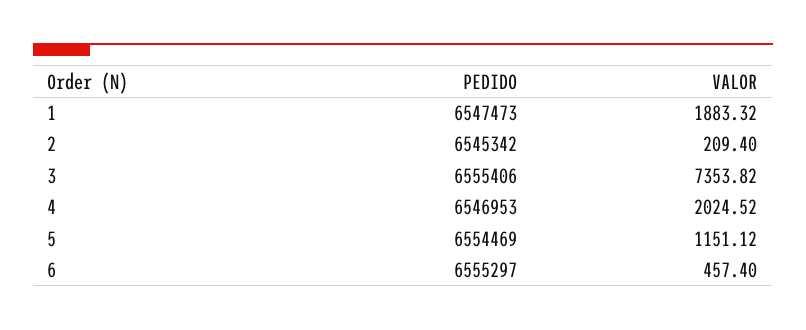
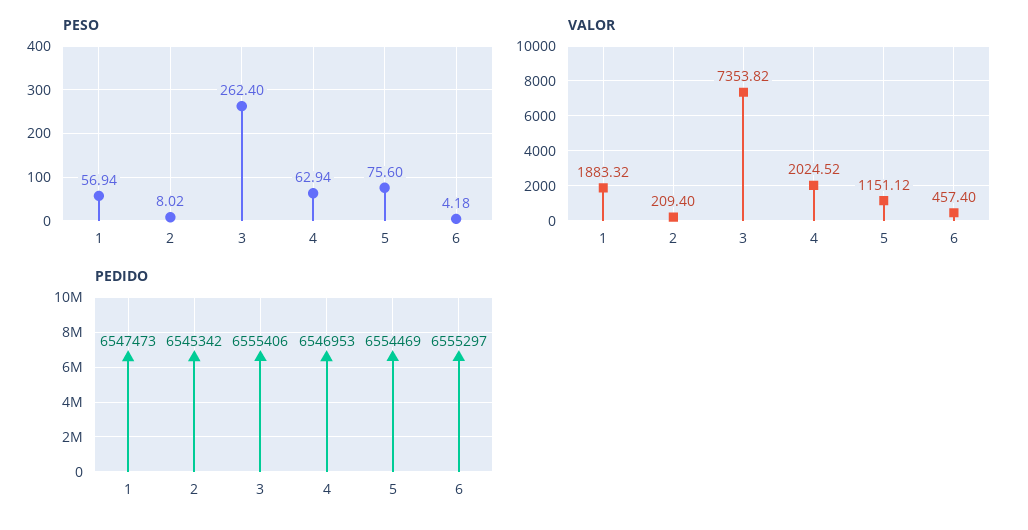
  {
    "PEDIDO": {
      "1": 6547473,
      "2": 6545342,
      "3": 6555406,
      "4": 6546953,
      "5": 6554469,
      "6": 6555297
    },
    "VALOR": {
      "1": 1883.32,
      "2": 209.4,
      "3": 7353.82,
      "4": 2024.52,
      "5": 1151.12,
      "6": 457.4
-   }
+   },
+   "PESO": {
+     "1": 56.94,
+     "2": 8.02,
+     "3": 262.4,
+     "4": 62.94,
+     "5": 75.6,
+     "6": 4.18
+   }
  }

